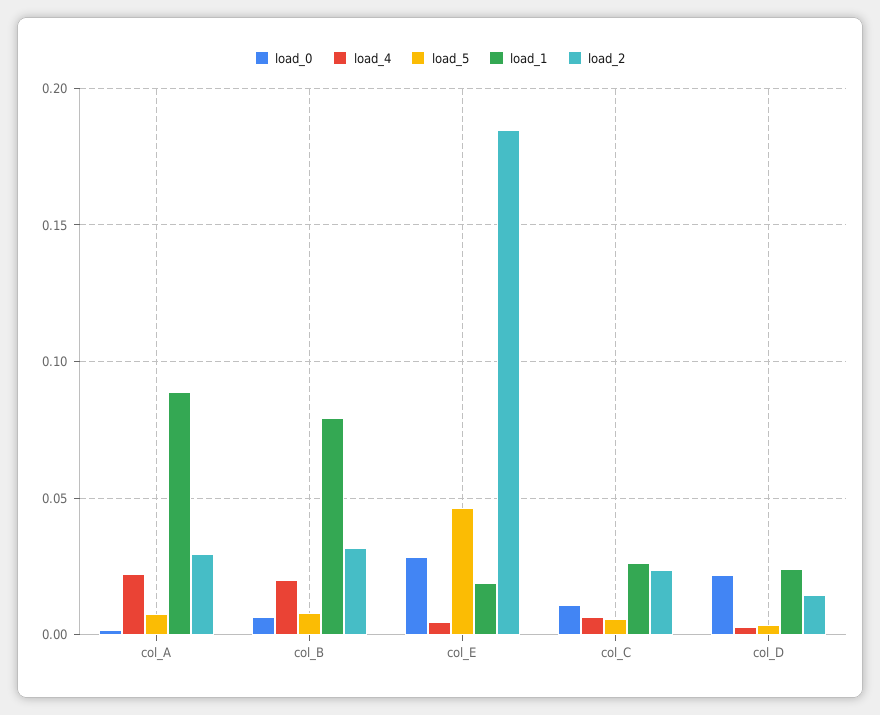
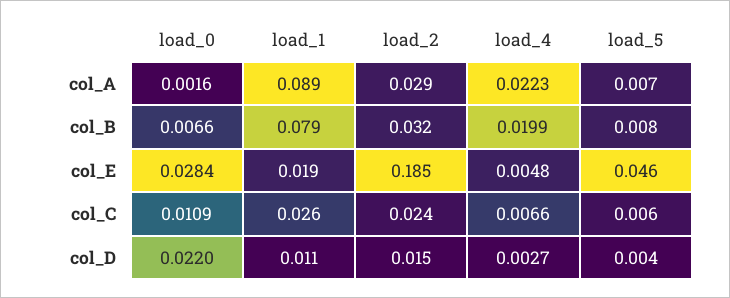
  {
    "load_0": {
      "col_A": 0.0016,
      "col_B": 0.0066,
      "col_E": 0.0284,
      "col_C": 0.0109,
      "col_D": 0.022
    },
    "load_4": {
      "col_A": 0.0223,
      "col_B": 0.0199,
      "col_E": 0.0048,
      "col_C": 0.0066,
      "col_D": 0.0027
    },
    "load_5": {
      "col_A": 0.007,
      "col_B": 0.008,
      "col_E": 0.046,
      "col_C": 0.006,
      "col_D": 0.004
    },
    "load_1": {
      "col_A": 0.089,
      "col_B": 0.079,
      "col_E": 0.019,
      "col_C": 0.026,
-     "col_D": 0.025
+     "col_D": 0.011
    },
    "load_2": {
      "col_A": 0.029,
      "col_B": 0.032,
      "col_E": 0.185,
      "col_C": 0.024,
      "col_D": 0.015
    }
  }

